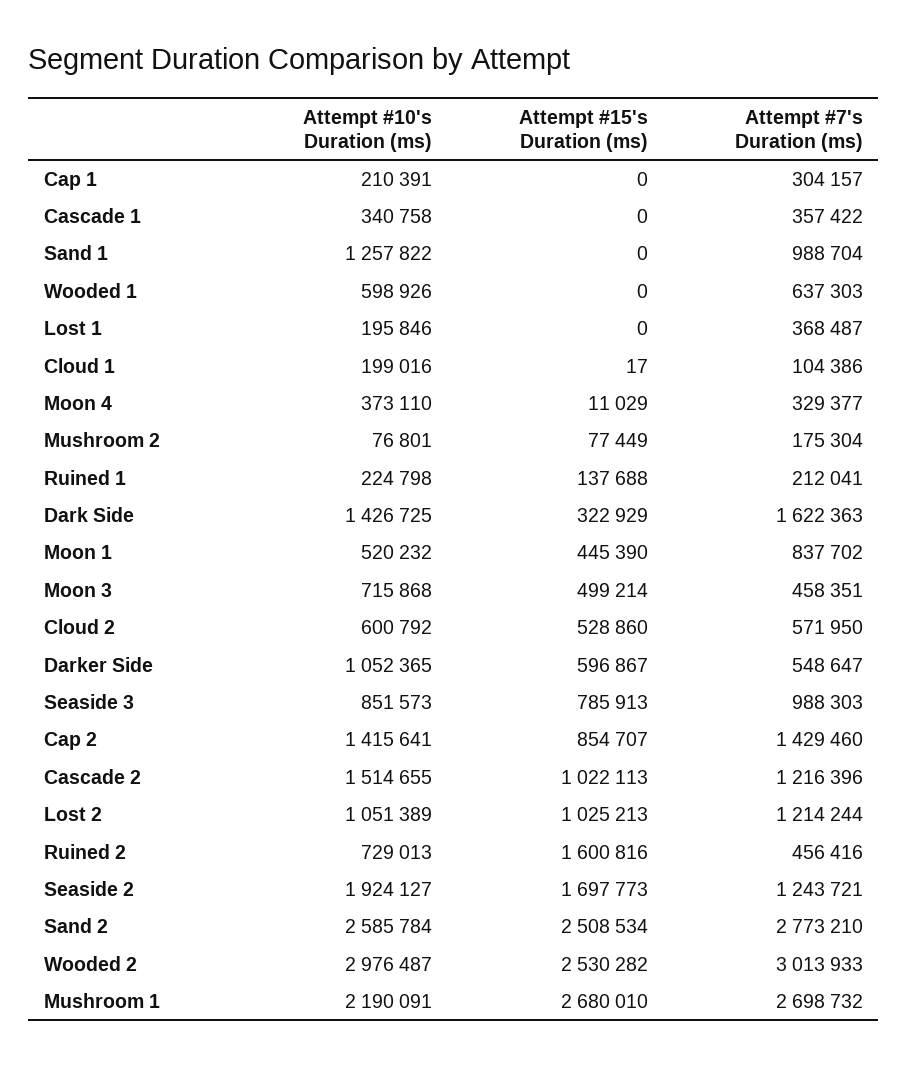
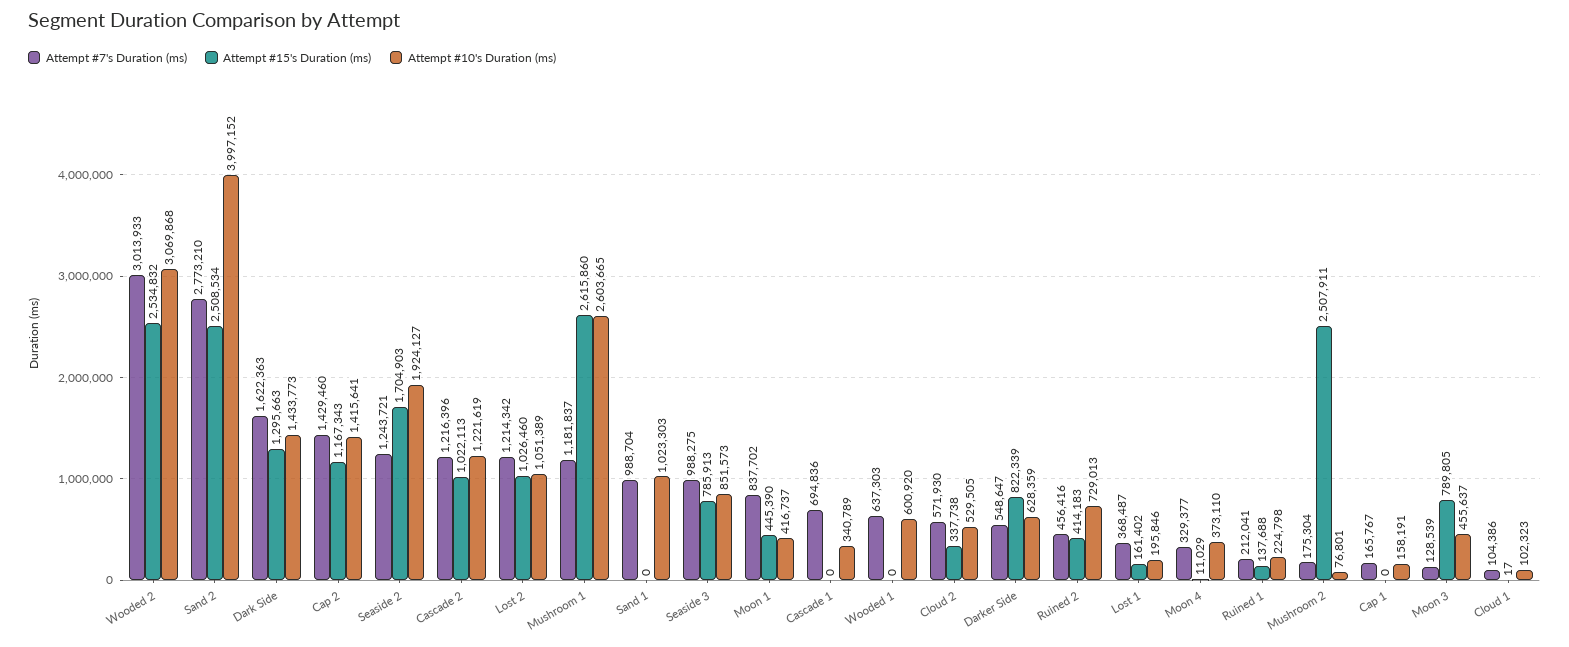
  {
    "Attempt #10's Duration (ms)": {
-     "Cap 1": 210391,
+     "Cap 1": 158191,
-     "Cascade 1": 340758,
+     "Cascade 1": 340789,
-     "Sand 1": 1257822,
+     "Sand 1": 1023303,
-     "Wooded 1": 598926,
+     "Wooded 1": 600920,
      "Lost 1": 195846,
-     "Cloud 1": 199016,
+     "Cloud 1": 102323,
      "Moon 4": 373110,
      "Mushroom 2": 76801,
      "Ruined 1": 224798,
-     "Dark Side": 1426725,
+     "Dark Side": 1433773,
-     "Moon 1": 520232,
+     "Moon 1": 416737,
-     "Moon 3": 715868,
+     "Moon 3": 455637,
-     "Cloud 2": 600792,
+     "Cloud 2": 529505,
-     "Darker Side": 1052365,
+     "Darker Side": 628359,
      "Seaside 3": 851573,
      "Cap 2": 1415641,
-     "Cascade 2": 1514655,
+     "Cascade 2": 1221619,
      "Lost 2": 1051389,
      "Ruined 2": 729013,
      "Seaside 2": 1924127,
-     "Sand 2": 2585784,
+     "Sand 2": 3997152,
-     "Wooded 2": 2976487,
+     "Wooded 2": 3069868,
-     "Mushroom 1": 2190091
+     "Mushroom 1": 2603665
    },
    "Attempt #15's Duration (ms)": {
      "Cap 1": 0,
      "Cascade 1": 0,
      "Sand 1": 0,
      "Wooded 1": 0,
-     "Lost 1": 0,
+     "Lost 1": 161402,
      "Cloud 1": 17,
      "Moon 4": 11029,
-     "Mushroom 2": 77449,
+     "Mushroom 2": 2507911,
      "Ruined 1": 137688,
-     "Dark Side": 322929,
+     "Dark Side": 1295663,
      "Moon 1": 445390,
-     "Moon 3": 499214,
+     "Moon 3": 789805,
-     "Cloud 2": 528860,
+     "Cloud 2": 337738,
-     "Darker Side": 596867,
+     "Darker Side": 822339,
      "Seaside 3": 785913,
-     "Cap 2": 854707,
+     "Cap 2": 1167343,
      "Cascade 2": 1022113,
-     "Lost 2": 1025213,
+     "Lost 2": 1026460,
-     "Ruined 2": 1600816,
+     "Ruined 2": 414183,
-     "Seaside 2": 1697773,
+     "Seaside 2": 1704903,
      "Sand 2": 2508534,
-     "Wooded 2": 2530282,
+     "Wooded 2": 2534832,
-     "Mushroom 1": 2680010
+     "Mushroom 1": 2615860
    },
    "Attempt #7's Duration (ms)": {
-     "Cap 1": 304157,
+     "Cap 1": 165767,
-     "Cascade 1": 357422,
+     "Cascade 1": 694836,
      "Sand 1": 988704,
      "Wooded 1": 637303,
      "Lost 1": 368487,
      "Cloud 1": 104386,
      "Moon 4": 329377,
      "Mushroom 2": 175304,
      "Ruined 1": 212041,
      "Dark Side": 1622363,
      "Moon 1": 837702,
-     "Moon 3": 458351,
+     "Moon 3": 128539,
-     "Cloud 2": 571950,
+     "Cloud 2": 571930,
      "Darker Side": 548647,
-     "Seaside 3": 988303,
+     "Seaside 3": 988275,
      "Cap 2": 1429460,
      "Cascade 2": 1216396,
-     "Lost 2": 1214244,
+     "Lost 2": 1214342,
      "Ruined 2": 456416,
      "Seaside 2": 1243721,
      "Sand 2": 2773210,
      "Wooded 2": 3013933,
-     "Mushroom 1": 2698732
+     "Mushroom 1": 1181837
    }
  }

